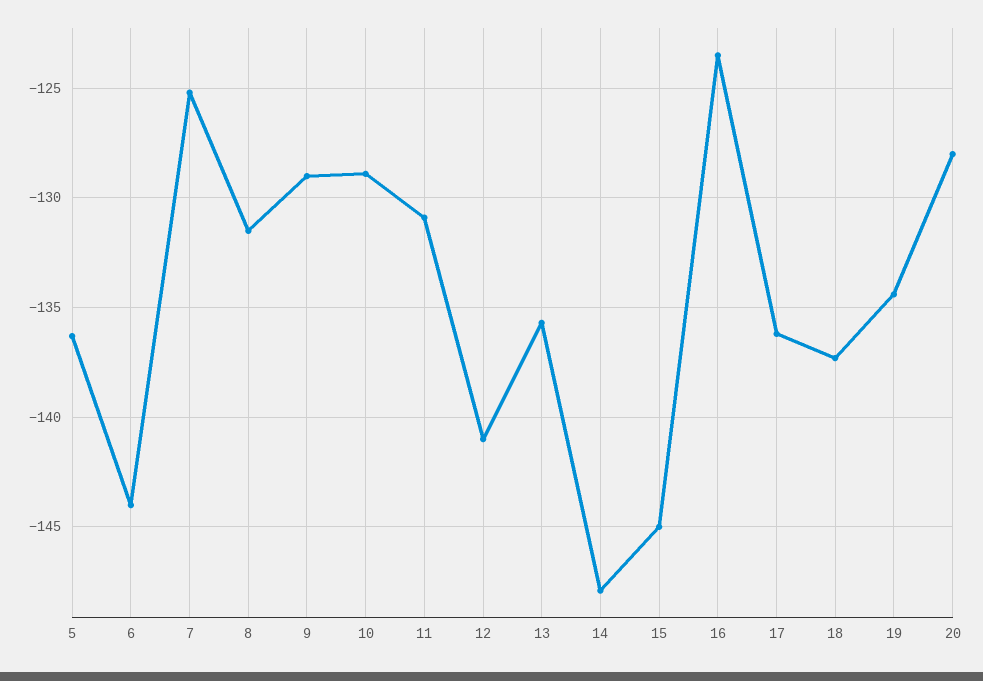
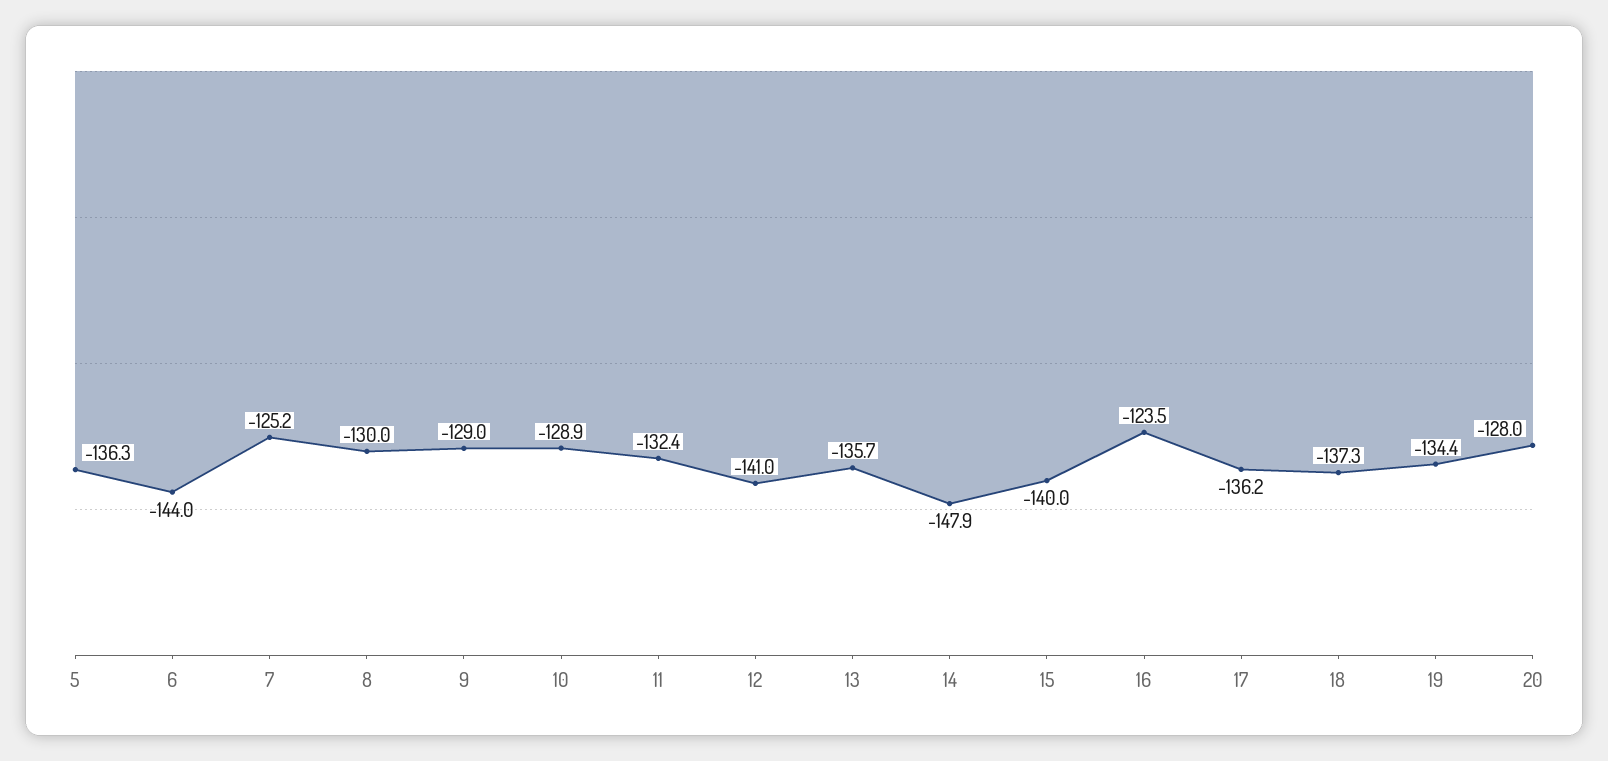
  {
    "5": -136.3,
    "6": -144,
    "7": -125.2,
-   "8": -131.5,
+   "8": -130,
    "9": -129,
    "10": -128.9,
-   "11": -131,
+   "11": -132.4,
    "12": -141,
    "13": -135.7,
    "14": -147.9,
-   "15": -145,
+   "15": -140,
    "16": -123.5,
    "17": -136.2,
    "18": -137.3,
    "19": -134.4,
    "20": -128
  }

